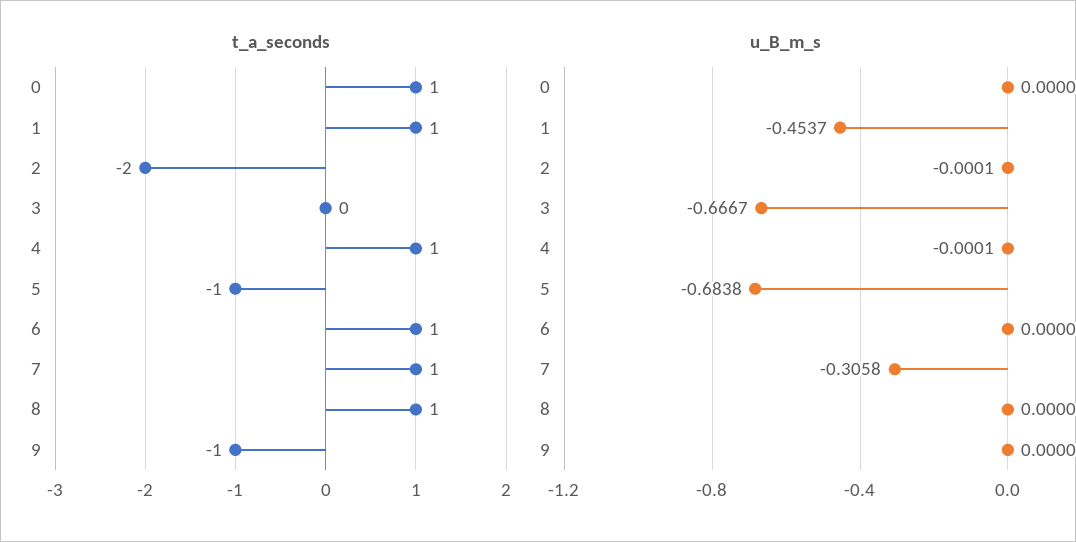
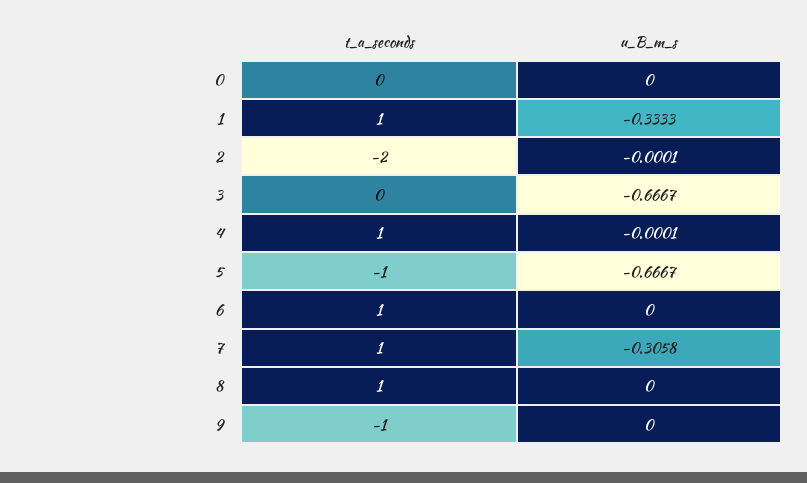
  {
    "t_a_seconds": {
-     "0": 1,
+     "0": 0,
      "1": 1,
      "2": -2,
      "3": 0,
      "4": 1,
      "5": -1,
      "6": 1,
      "7": 1,
      "8": 1,
      "9": -1
    },
    "u_B_m_s": {
      "0": 0,
-     "1": -0.4537,
+     "1": -0.3333,
      "2": -0.0001,
      "3": -0.6667,
      "4": -0.0001,
-     "5": -0.6838,
+     "5": -0.6667,
      "6": 0,
      "7": -0.3058,
      "8": 0,
      "9": 0
    }
  }

